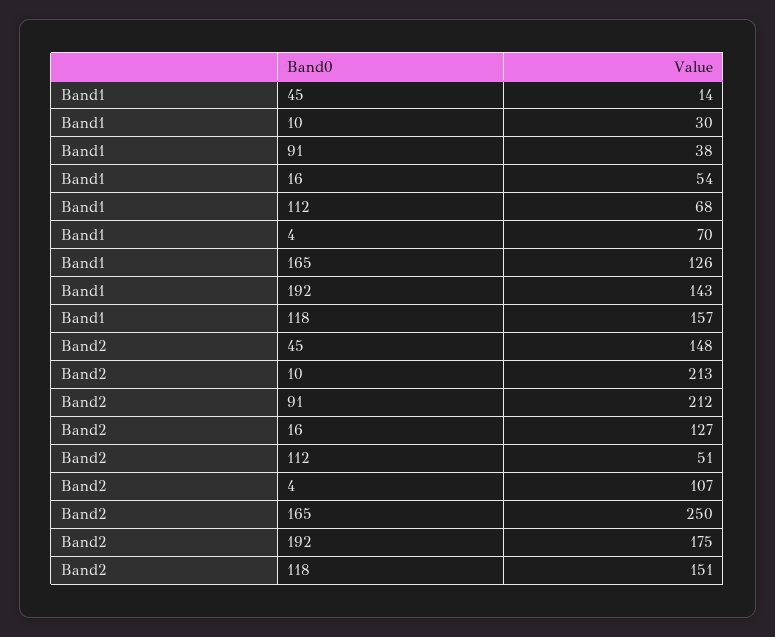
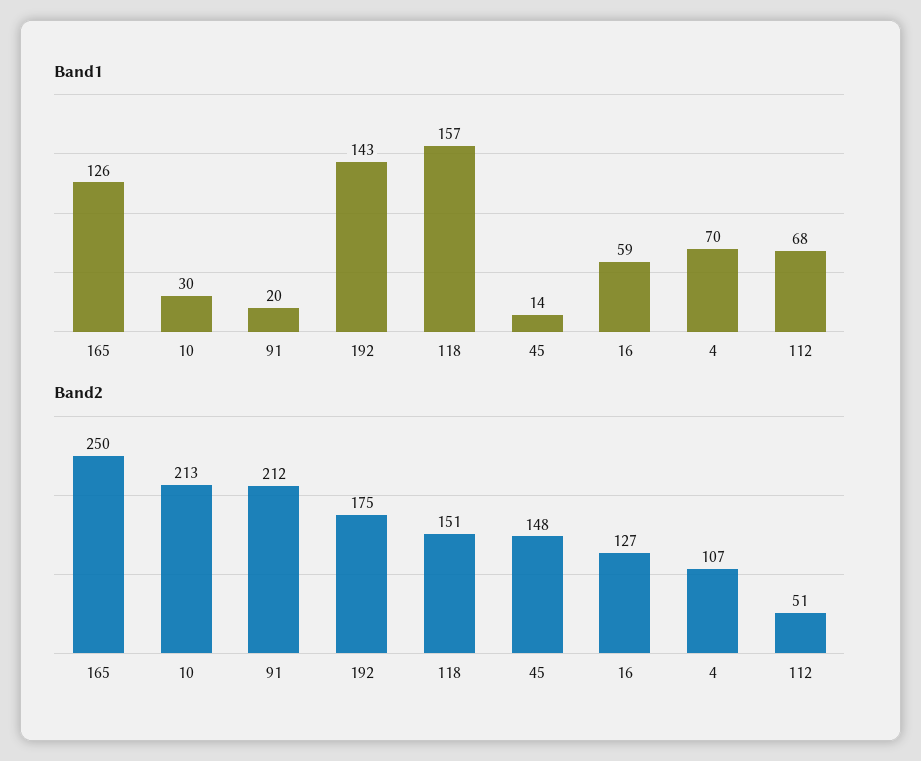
  {
    "Band1": {
      "45": 14,
      "10": 30,
-     "91": 38,
+     "91": 20,
-     "16": 54,
+     "16": 59,
      "112": 68,
      "4": 70,
      "165": 126,
      "192": 143,
      "118": 157
    },
    "Band2": {
      "45": 148,
      "10": 213,
      "91": 212,
      "16": 127,
      "112": 51,
      "4": 107,
      "165": 250,
      "192": 175,
      "118": 151
    }
  }

